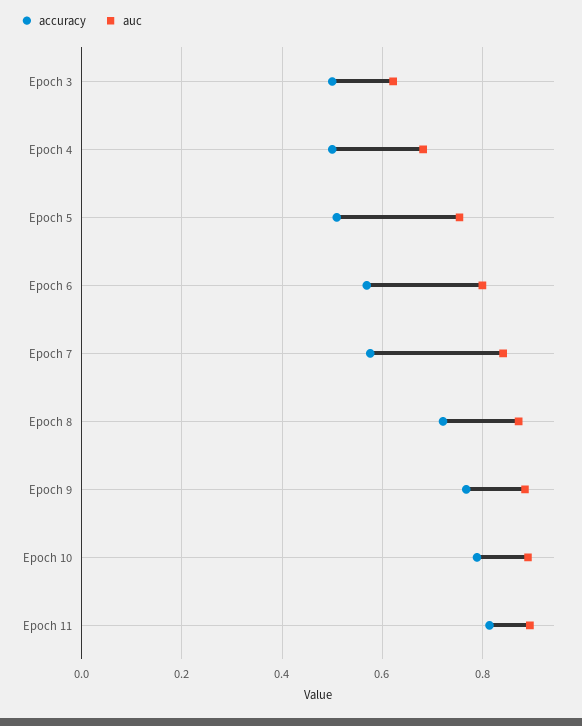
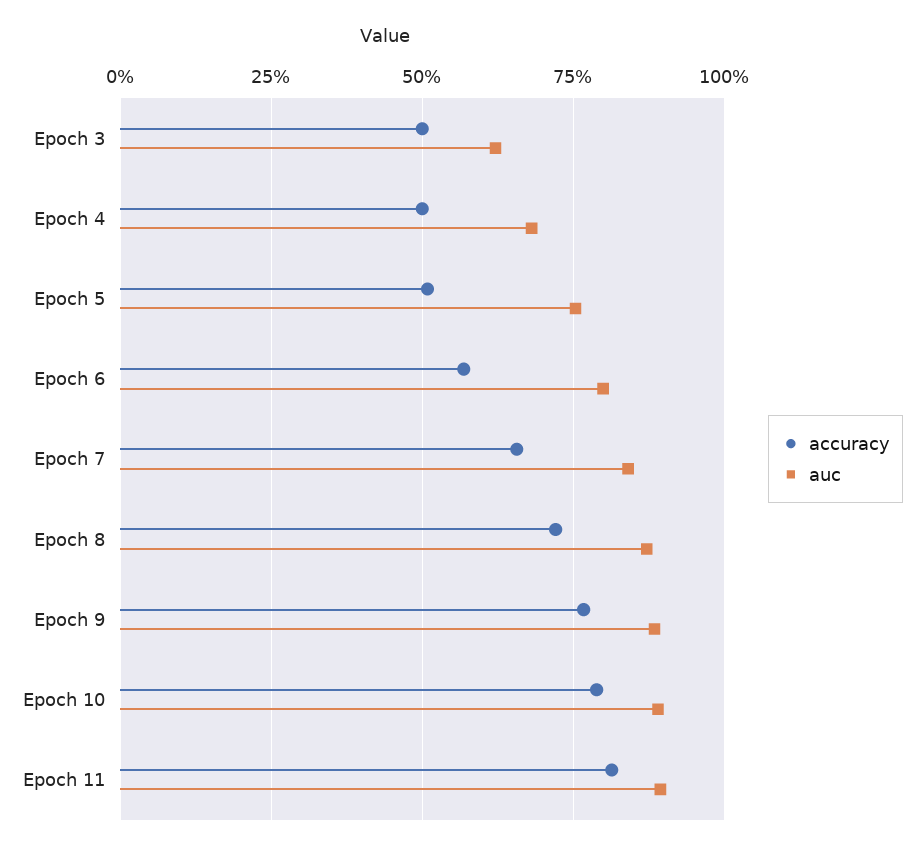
  {
    "accuracy": {
      "Epoch 3": 0.5,
      "Epoch 4": 0.5,
      "Epoch 5": 0.5,
      "Epoch 6": 0.56,
-     "Epoch 7": 0.58,
+     "Epoch 7": 0.65,
      "Epoch 8": 0.72,
      "Epoch 9": 0.76,
      "Epoch 10": 0.78,
      "Epoch 11": 0.82
    },
    "auc": {
      "Epoch 3": 0.62,
      "Epoch 4": 0.68,
      "Epoch 5": 0.76,
      "Epoch 6": 0.8,
      "Epoch 7": 0.84,
      "Epoch 8": 0.88,
      "Epoch 9": 0.88,
      "Epoch 10": 0.9,
      "Epoch 11": 0.9
    }
  }

